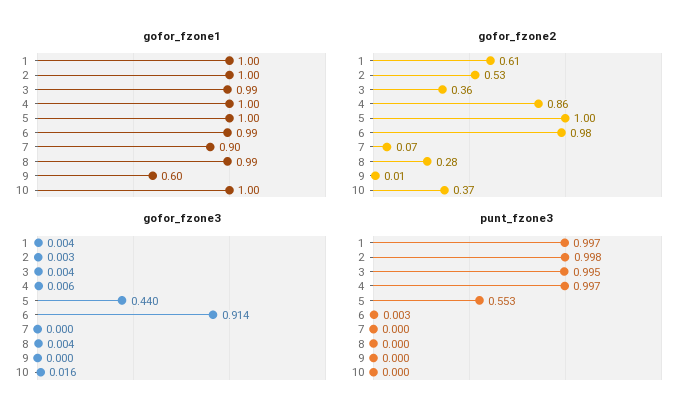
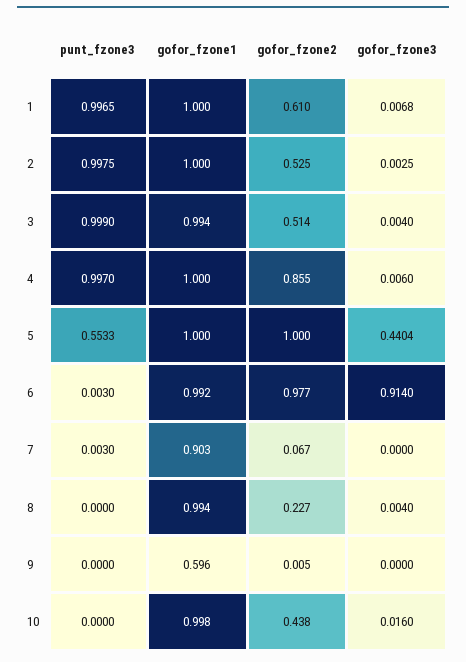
  {
    "gofor_fzone1": {
      "1": 1,
      "2": 1,
      "3": 0.994,
      "4": 1,
      "5": 1,
      "6": 0.992,
      "7": 0.903,
      "8": 0.994,
      "9": 0.596,
      "10": 0.998
    },
    "gofor_fzone2": {
      "1": 0.61,
      "2": 0.525,
-     "3": 0.36,
+     "3": 0.514,
      "4": 0.855,
      "5": 1,
      "6": 0.977,
      "7": 0.067,
-     "8": 0.28,
+     "8": 0.227,
      "9": 0.005,
-     "10": 0.37
+     "10": 0.438
    },
    "gofor_fzone3": {
-     "1": 0.004,
+     "1": 0.0068,
      "2": 0.0025,
      "3": 0.004,
      "4": 0.006,
      "5": 0.4404,
      "6": 0.914,
      "7": 0,
      "8": 0.004,
      "9": 0,
      "10": 0.016
    },
    "punt_fzone3": {
      "1": 0.9965,
      "2": 0.9975,
-     "3": 0.995,
+     "3": 0.999,
      "4": 0.997,
      "5": 0.5533,
      "6": 0.003,
-     "7": 0,
+     "7": 0.003,
      "8": 0,
      "9": 0,
      "10": 0
    }
  }

